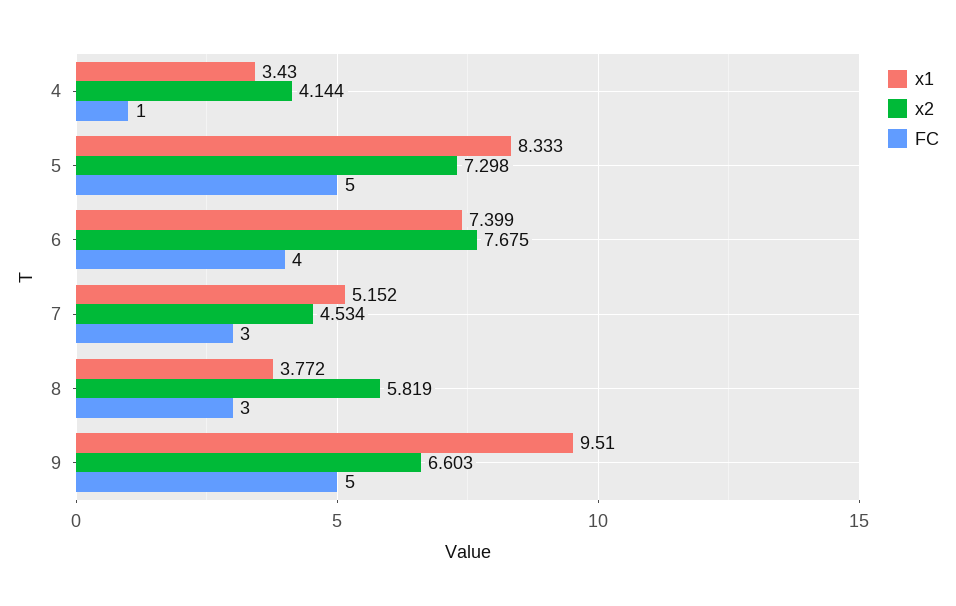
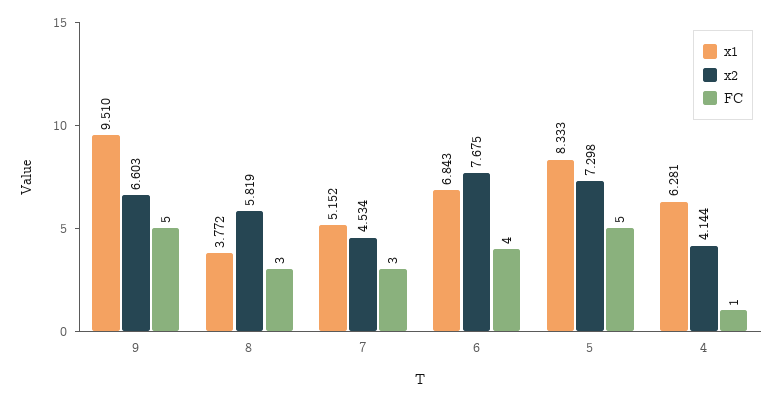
  {
    "x1": {
-     "4": 3.43,
+     "4": 6.281,
      "5": 8.333,
-     "6": 7.399,
+     "6": 6.843,
      "7": 5.152,
      "8": 3.772,
      "9": 9.51
    },
    "x2": {
      "4": 4.144,
      "5": 7.298,
      "6": 7.675,
      "7": 4.534,
      "8": 5.819,
      "9": 6.603
    },
    "FC": {
      "4": 1,
      "5": 5,
      "6": 4,
      "7": 3,
      "8": 3,
      "9": 5
    }
  }

